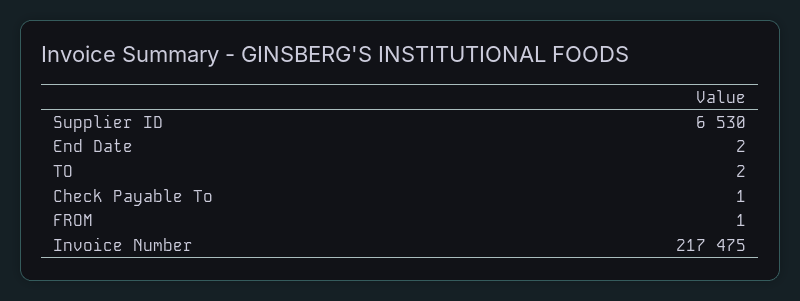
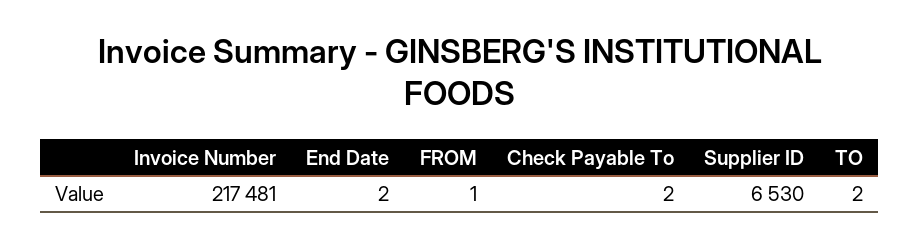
  {
    "Supplier ID": 6530,
    "End Date": 2,
    "TO": 2,
-   "Check Payable To": 1,
+   "Check Payable To": 2,
    "FROM": 1,
-   "Invoice Number": 217475
+   "Invoice Number": 217481
  }

